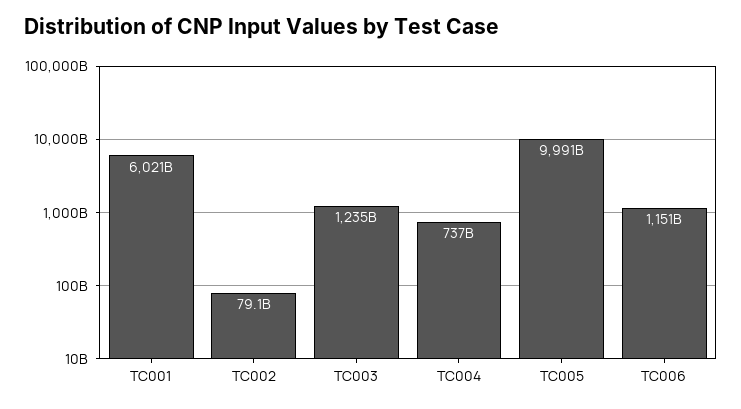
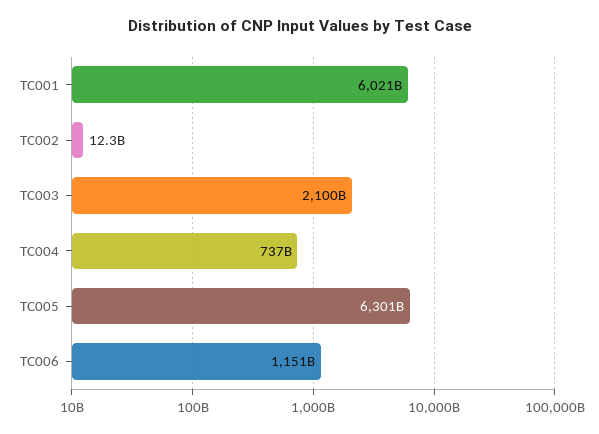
  {
    "TC001": 6021000000000,
-   "TC002": 79100000000,
+   "TC002": 12300000000,
-   "TC003": 1235000000000,
+   "TC003": 2100000000000,
    "TC004": 737000000000,
-   "TC005": 9991000000000,
+   "TC005": 6301000000000,
    "TC006": 1151000000000
  }

